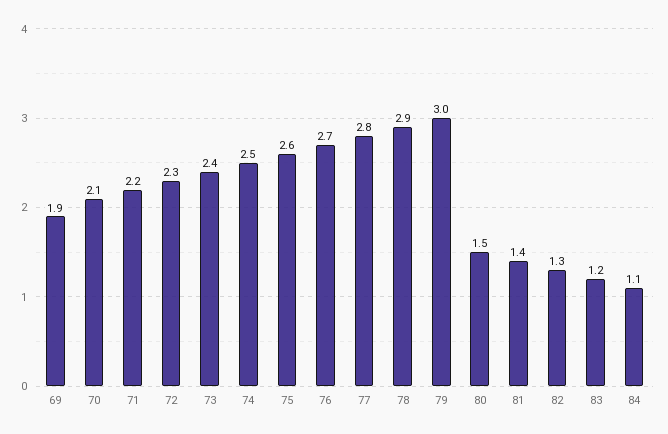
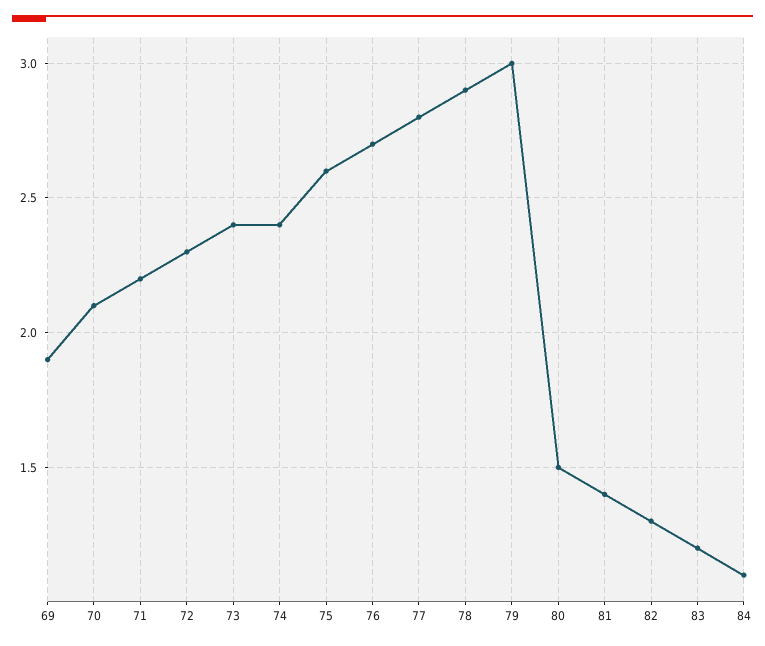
  {
    "69": 1.9,
    "70": 2.1,
    "71": 2.2,
    "72": 2.3,
    "73": 2.4,
-   "74": 2.5,
+   "74": 2.4,
    "75": 2.6,
    "76": 2.7,
    "77": 2.8,
    "78": 2.9,
    "79": 3,
    "80": 1.5,
    "81": 1.4,
    "82": 1.3,
    "83": 1.2,
    "84": 1.1
  }

